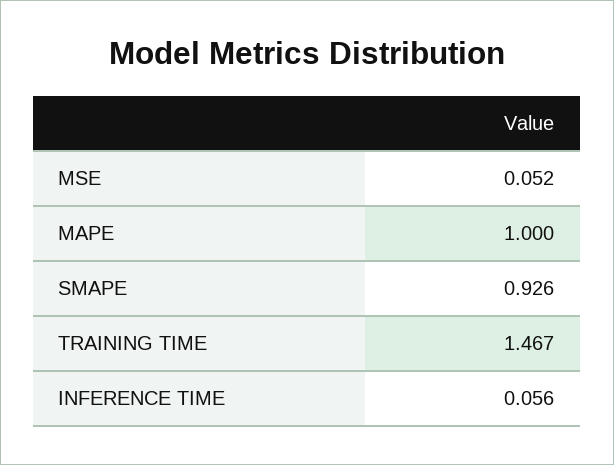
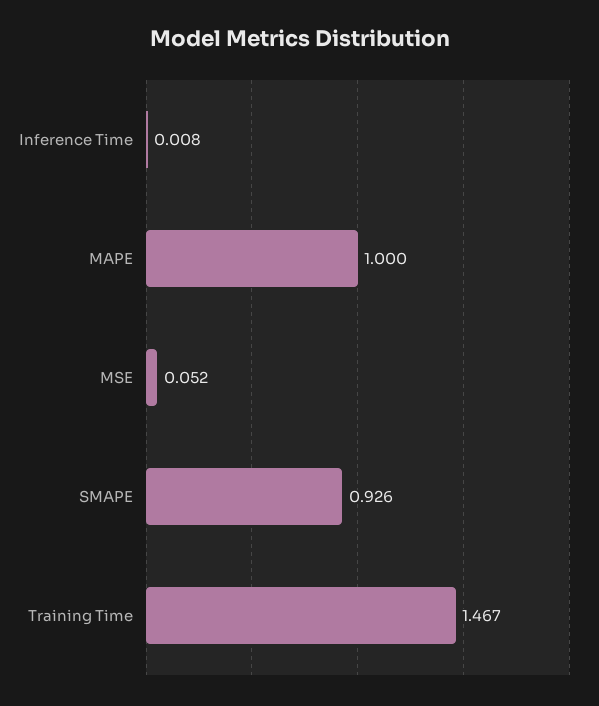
  {
    "MSE": 0.052,
    "MAPE": 1,
    "SMAPE": 0.926,
    "TRAINING TIME": 1.467,
-   "INFERENCE TIME": 0.056
+   "INFERENCE TIME": 0.008
  }

